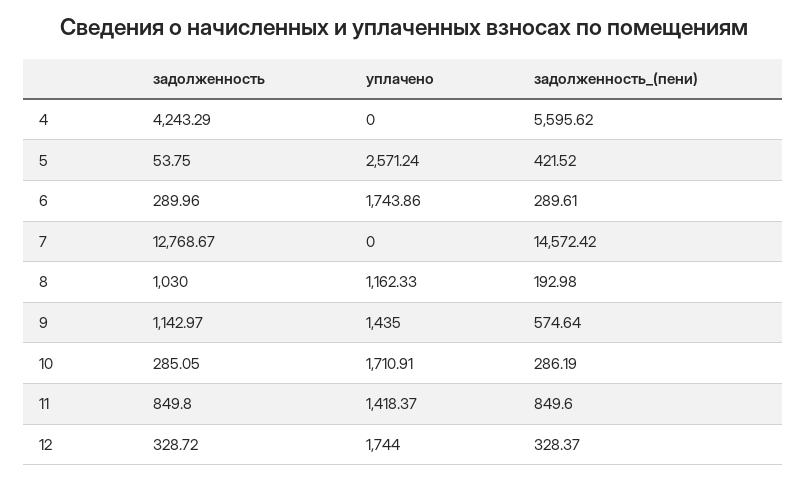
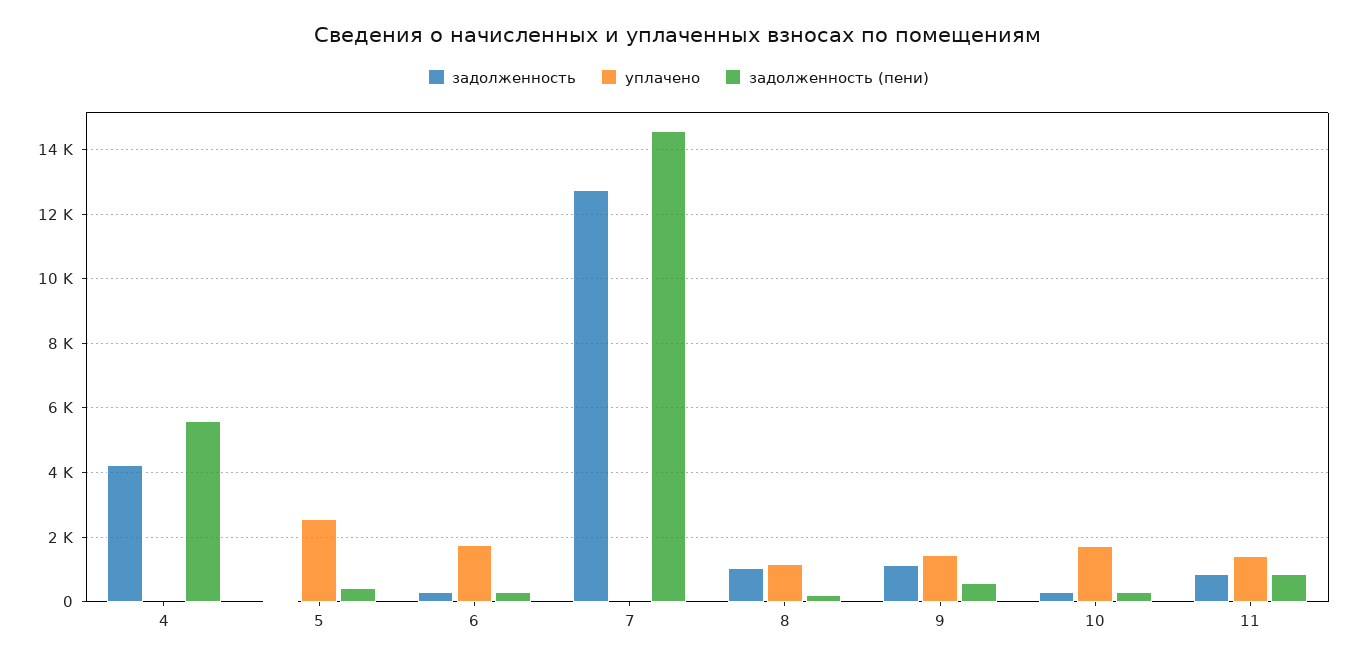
  {
    "задолженность": {
      "4": 4243.29,
      "5": 53.75,
      "6": 289.96,
      "7": 12768.67,
      "8": 1030,
      "9": 1142.97,
      "10": 285.05,
-     "11": 849.8,
+     "11": 849.8
-     "12": 328.72
    },
    "уплачено": {
      "4": 0,
      "5": 2571.24,
      "6": 1743.86,
      "7": 0,
      "8": 1162.33,
      "9": 1435,
      "10": 1710.91,
-     "11": 1418.37,
+     "11": 1418.37
-     "12": 1744
    },
    "задолженность_(пени)": {
      "4": 5595.62,
      "5": 421.52,
      "6": 289.61,
      "7": 14572.42,
      "8": 192.98,
      "9": 574.64,
      "10": 286.19,
-     "11": 849.6,
+     "11": 849.6
-     "12": 328.37
    }
  }

